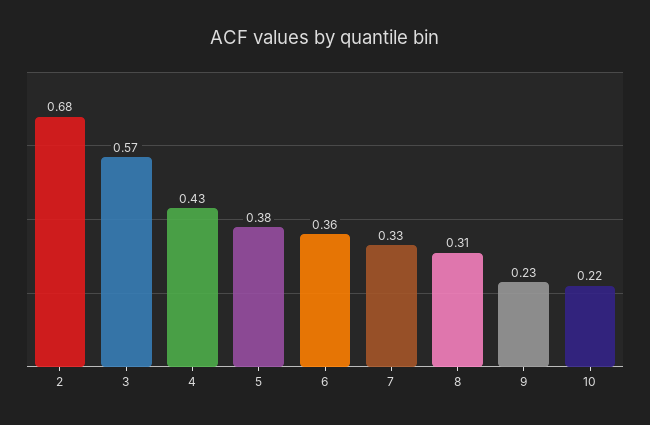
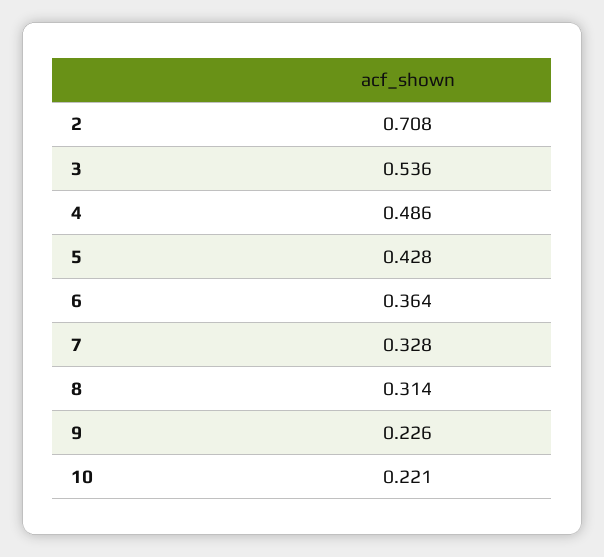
  {
-   "2": 0.68,
+   "2": 0.708,
-   "3": 0.57,
+   "3": 0.536,
-   "4": 0.43,
+   "4": 0.486,
-   "5": 0.38,
+   "5": 0.428,
    "6": 0.364,
    "7": 0.328,
    "8": 0.314,
    "9": 0.226,
    "10": 0.221
  }

